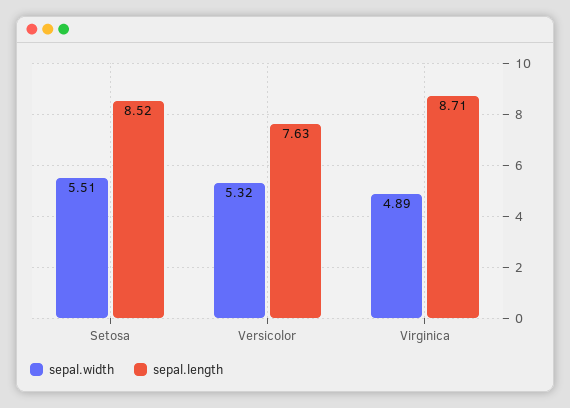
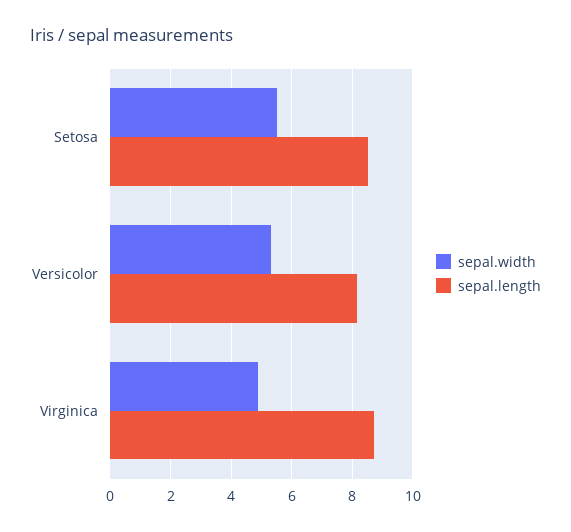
  {
    "sepal.width": {
      "Setosa": 5.51,
      "Versicolor": 5.32,
      "Virginica": 4.89
    },
    "sepal.length": {
      "Setosa": 8.52,
-     "Versicolor": 7.63,
+     "Versicolor": 8.2,
      "Virginica": 8.71
    }
  }

